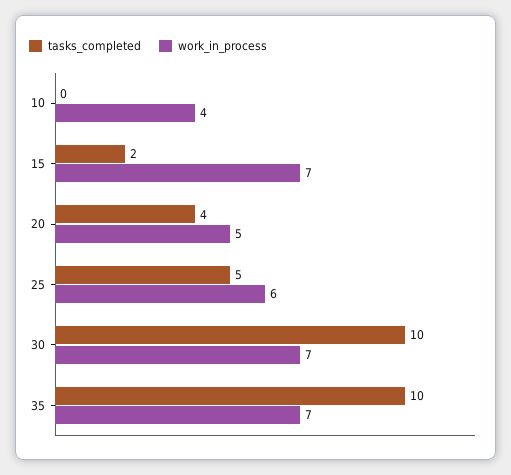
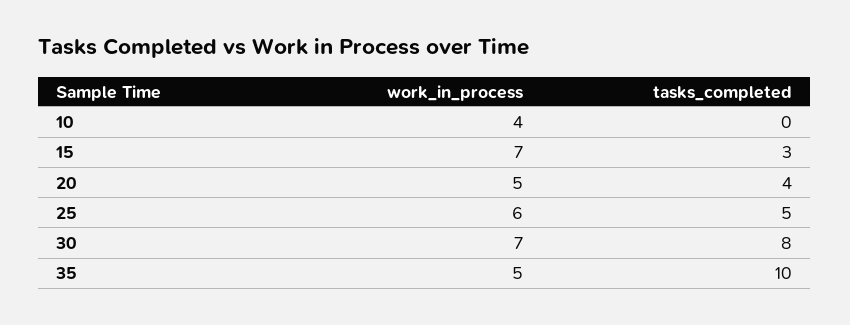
  {
    "tasks_completed": {
      "10": 0,
-     "15": 2,
+     "15": 3,
      "20": 4,
      "25": 5,
-     "30": 10,
+     "30": 8,
      "35": 10
    },
    "work_in_process": {
      "10": 4,
      "15": 7,
      "20": 5,
      "25": 6,
      "30": 7,
-     "35": 7
+     "35": 5
    }
  }

